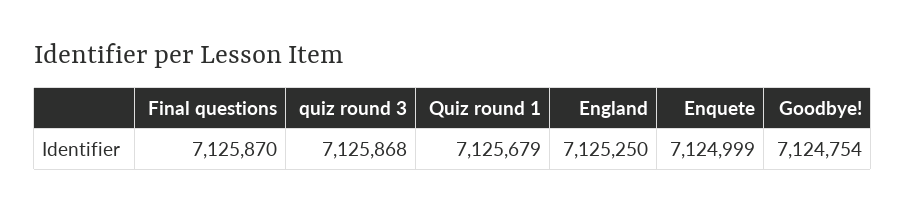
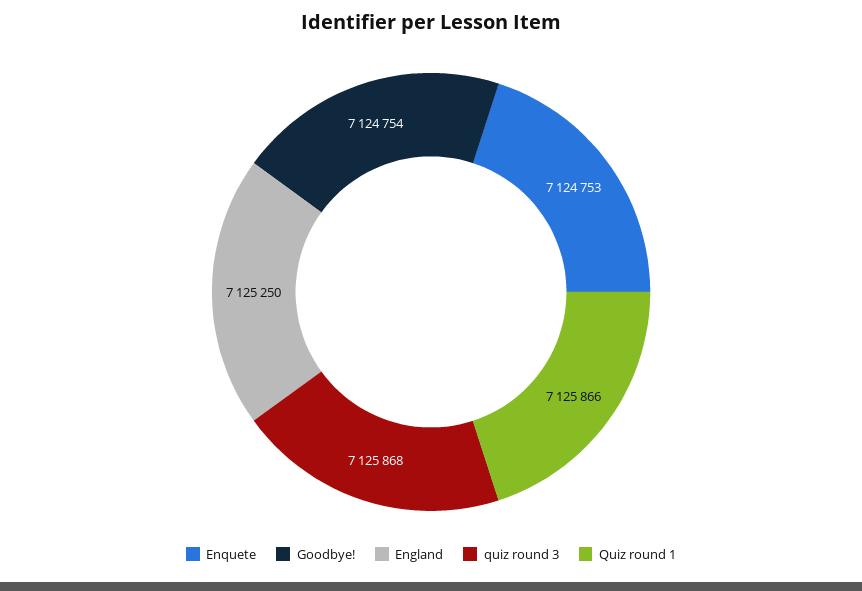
  {
-   "Final questions": 7125870,
    "quiz round 3": 7125868,
-   "Quiz round 1": 7125679,
+   "Quiz round 1": 7125866,
    "England": 7125250,
-   "Enquete": 7124999,
+   "Enquete": 7124753,
    "Goodbye!": 7124754
  }

